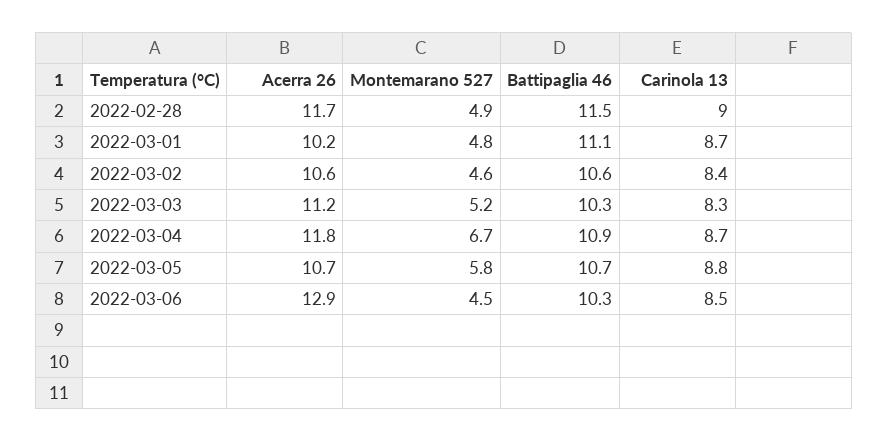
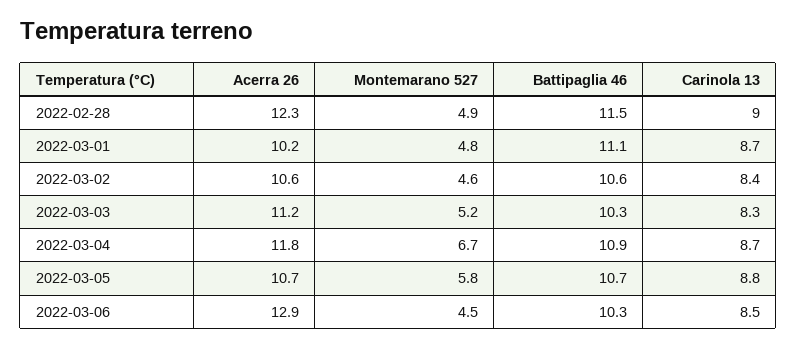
  {
    "Acerra 26": {
-     "2022-02-28": 11.7,
+     "2022-02-28": 12.3,
      "2022-03-01": 10.2,
      "2022-03-02": 10.6,
      "2022-03-03": 11.2,
      "2022-03-04": 11.8,
      "2022-03-05": 10.7,
      "2022-03-06": 12.9
    },
    "Montemarano 527": {
      "2022-02-28": 4.9,
      "2022-03-01": 4.8,
      "2022-03-02": 4.6,
      "2022-03-03": 5.2,
      "2022-03-04": 6.7,
      "2022-03-05": 5.8,
      "2022-03-06": 4.5
    },
    "Battipaglia 46": {
      "2022-02-28": 11.5,
      "2022-03-01": 11.1,
      "2022-03-02": 10.6,
      "2022-03-03": 10.3,
      "2022-03-04": 10.9,
      "2022-03-05": 10.7,
      "2022-03-06": 10.3
    },
    "Carinola 13": {
      "2022-02-28": 9,
      "2022-03-01": 8.7,
      "2022-03-02": 8.4,
      "2022-03-03": 8.3,
      "2022-03-04": 8.7,
      "2022-03-05": 8.8,
      "2022-03-06": 8.5
    }
  }

